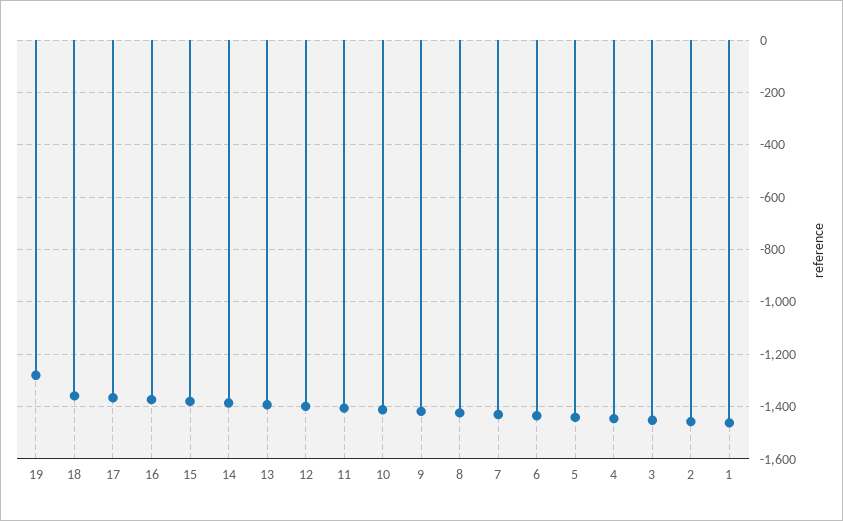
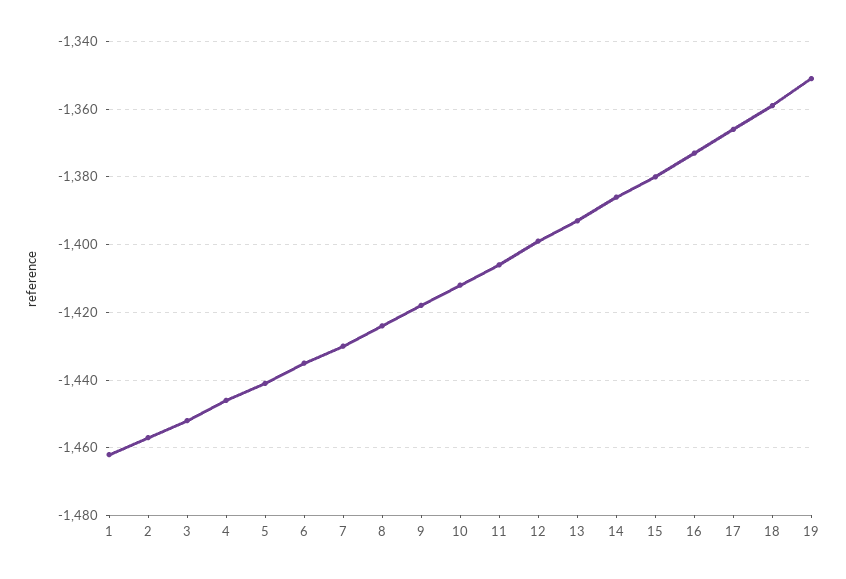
  {
-   "19": -1275,
+   "19": -1350,
    "18": -1360,
    "17": -1365,
    "16": -1375,
    "15": -1380,
    "14": -1385,
    "13": -1395,
    "12": -1400,
    "11": -1405,
    "10": -1410,
    "9": -1420,
    "8": -1425,
    "7": -1430,
    "6": -1435,
    "5": -1440,
    "4": -1445,
    "3": -1450,
    "2": -1455,
    "1": -1460
  }

